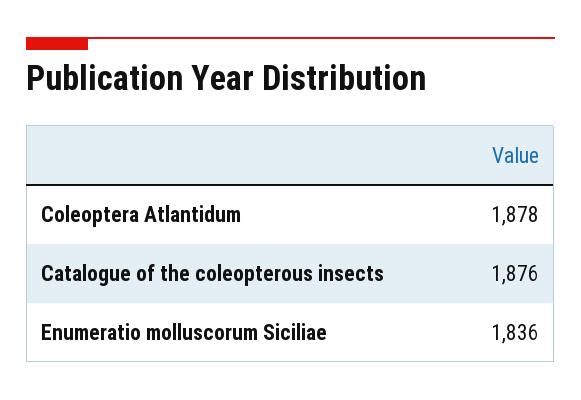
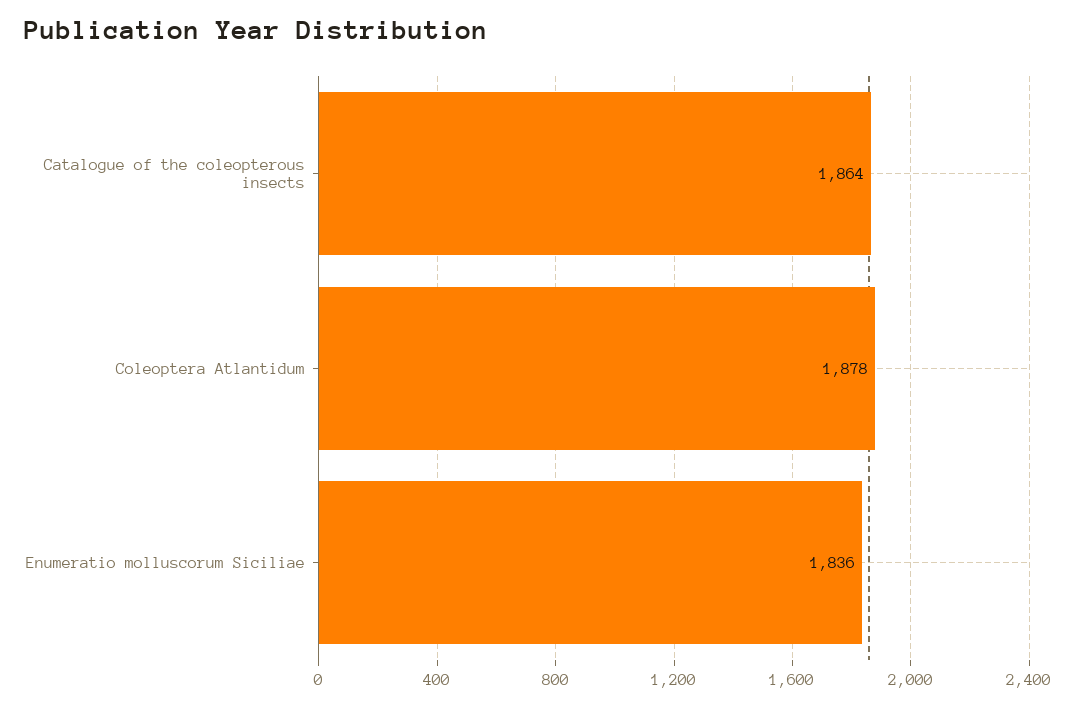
  {
    "Coleoptera Atlantidum": 1878,
-   "Catalogue of the coleopterous insects": 1876,
+   "Catalogue of the coleopterous insects": 1864,
    "Enumeratio molluscorum Siciliae": 1836
  }

